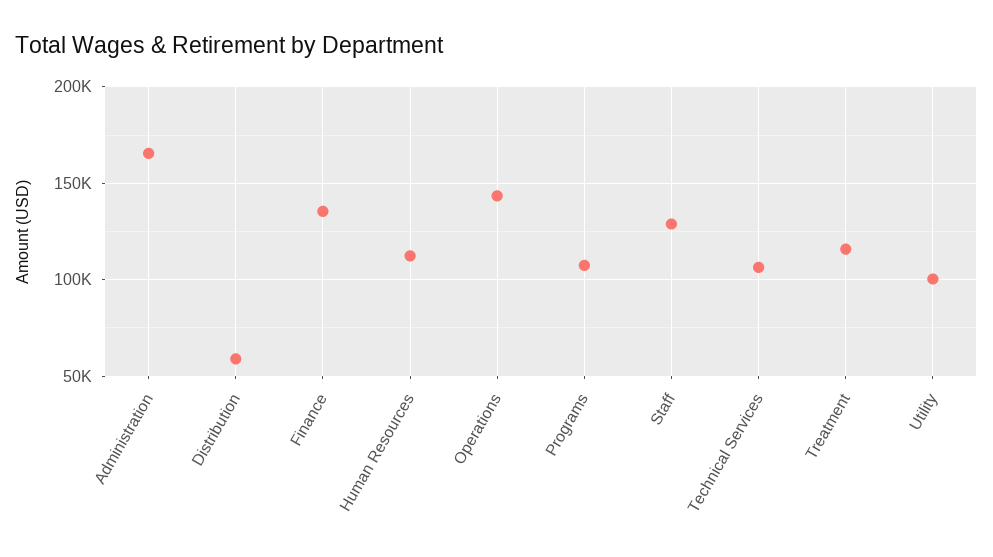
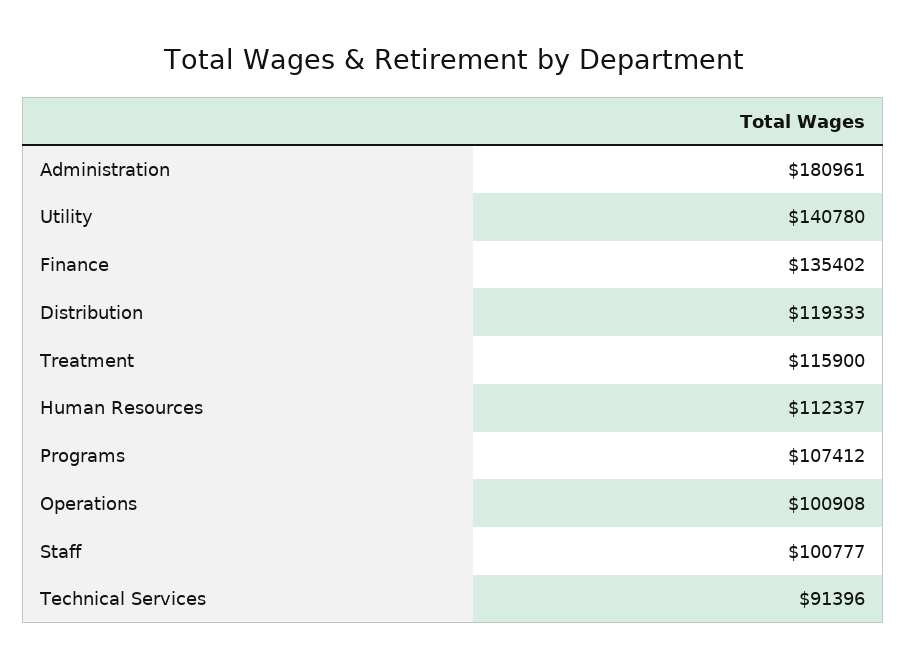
  {
-   "Administration": 165000,
+   "Administration": 180961,
-   "Distribution": 60000,
+   "Distribution": 119333,
    "Finance": 135402,
    "Human Resources": 112337,
-   "Operations": 145000,
+   "Operations": 100908,
    "Programs": 107412,
-   "Staff": 130000,
+   "Staff": 100777,
-   "Technical Services": 105000,
+   "Technical Services": 91396,
    "Treatment": 115900,
-   "Utility": 100000
+   "Utility": 140780
  }

